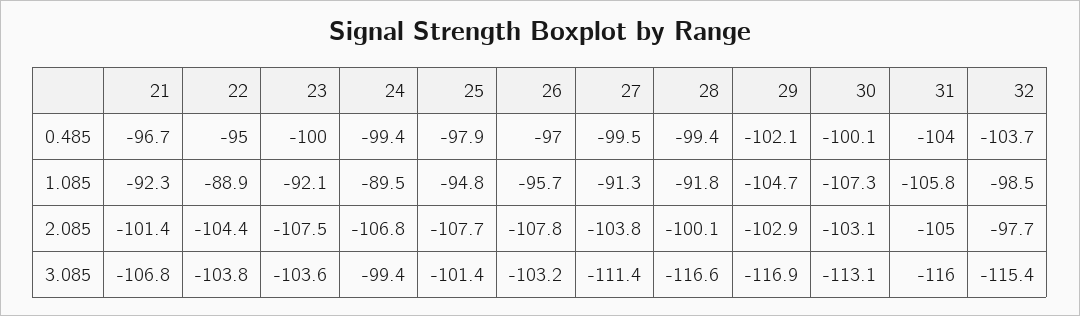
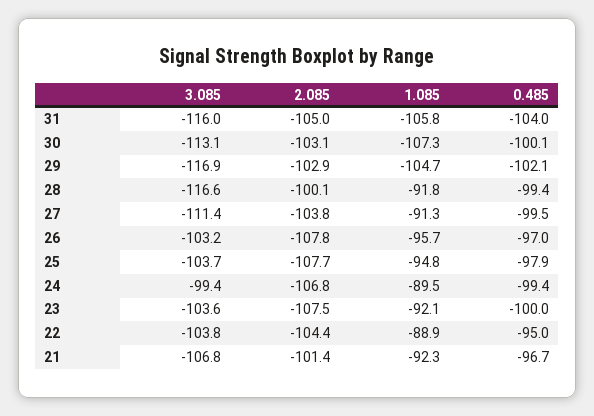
  {
    "21": {
      "0.485": -96.7,
      "1.085": -92.3,
      "2.085": -101.4,
      "3.085": -106.8
    },
    "22": {
      "0.485": -95,
      "1.085": -88.9,
      "2.085": -104.4,
      "3.085": -103.8
    },
    "23": {
      "0.485": -100,
      "1.085": -92.1,
      "2.085": -107.5,
      "3.085": -103.6
    },
    "24": {
      "0.485": -99.4,
      "1.085": -89.5,
      "2.085": -106.8,
      "3.085": -99.4
    },
    "25": {
      "0.485": -97.9,
      "1.085": -94.8,
      "2.085": -107.7,
-     "3.085": -101.4
+     "3.085": -103.7
    },
    "26": {
      "0.485": -97,
      "1.085": -95.7,
      "2.085": -107.8,
      "3.085": -103.2
    },
    "27": {
      "0.485": -99.5,
      "1.085": -91.3,
      "2.085": -103.8,
      "3.085": -111.4
    },
    "28": {
      "0.485": -99.4,
      "1.085": -91.8,
      "2.085": -100.1,
      "3.085": -116.6
    },
    "29": {
      "0.485": -102.1,
      "1.085": -104.7,
      "2.085": -102.9,
      "3.085": -116.9
    },
    "30": {
      "0.485": -100.1,
      "1.085": -107.3,
      "2.085": -103.1,
      "3.085": -113.1
    },
    "31": {
      "0.485": -104,
      "1.085": -105.8,
      "2.085": -105,
      "3.085": -116
-   },
+   }
-   "32": {
-     "0.485": -103.7,
-     "1.085": -98.5,
-     "2.085": -97.7,
-     "3.085": -115.4
-   }
  }

